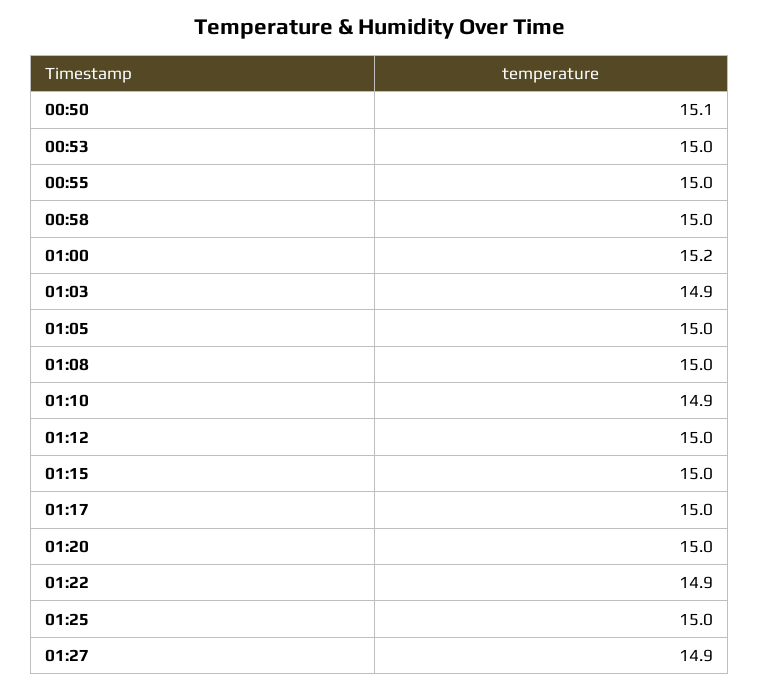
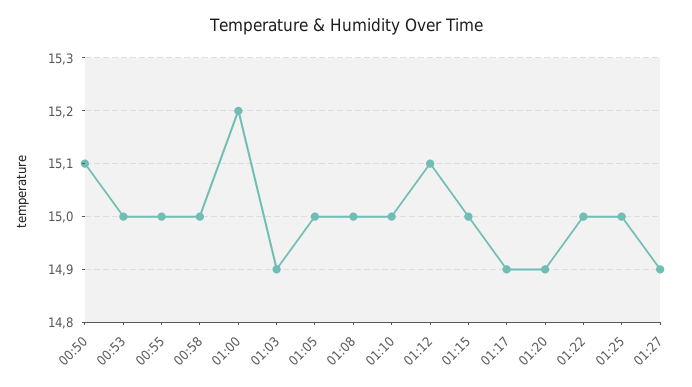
  {
    "00:50": 15.1,
    "00:53": 15,
    "00:55": 15,
    "00:58": 15,
    "01:00": 15.2,
    "01:03": 14.9,
    "01:05": 15,
    "01:08": 15,
-   "01:10": 14.9,
+   "01:10": 15,
-   "01:12": 15,
+   "01:12": 15.1,
    "01:15": 15,
-   "01:17": 15,
+   "01:17": 14.9,
-   "01:20": 15,
+   "01:20": 14.9,
-   "01:22": 14.9,
+   "01:22": 15,
    "01:25": 15,
    "01:27": 14.9
  }

